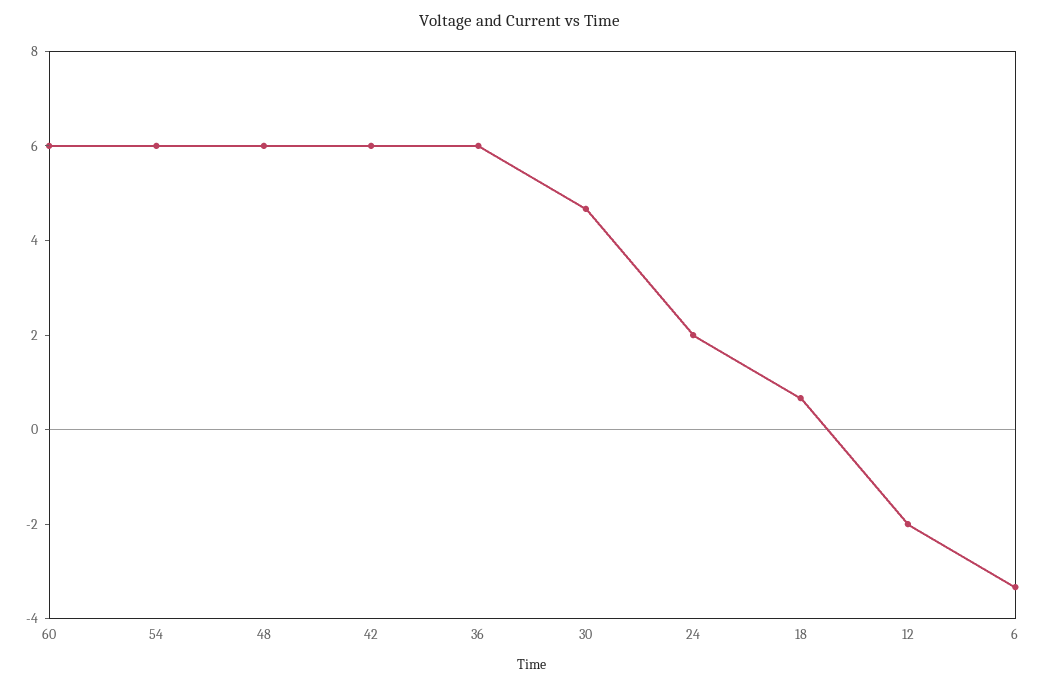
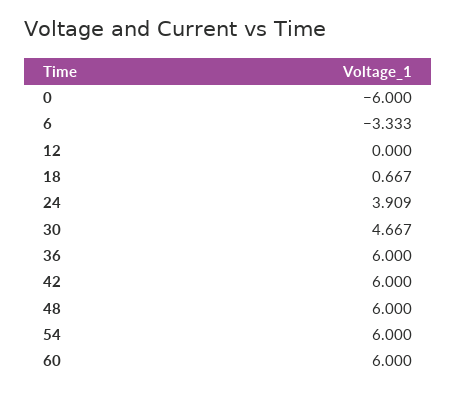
  {
    "60": 6,
    "54": 6,
    "48": 6,
    "42": 6,
    "36": 6,
    "30": 4.667,
-   "24": 2,
+   "24": 3.909,
    "18": 0.667,
-   "12": -2,
+   "12": 0,
-   "6": -3.333
+   "6": -3.333,
+   "0": -6
  }

